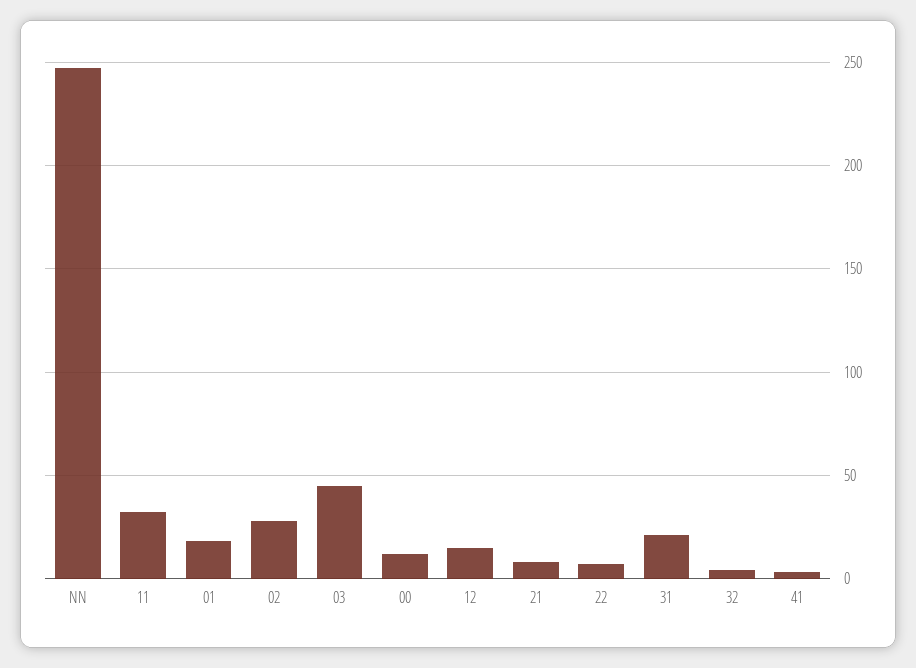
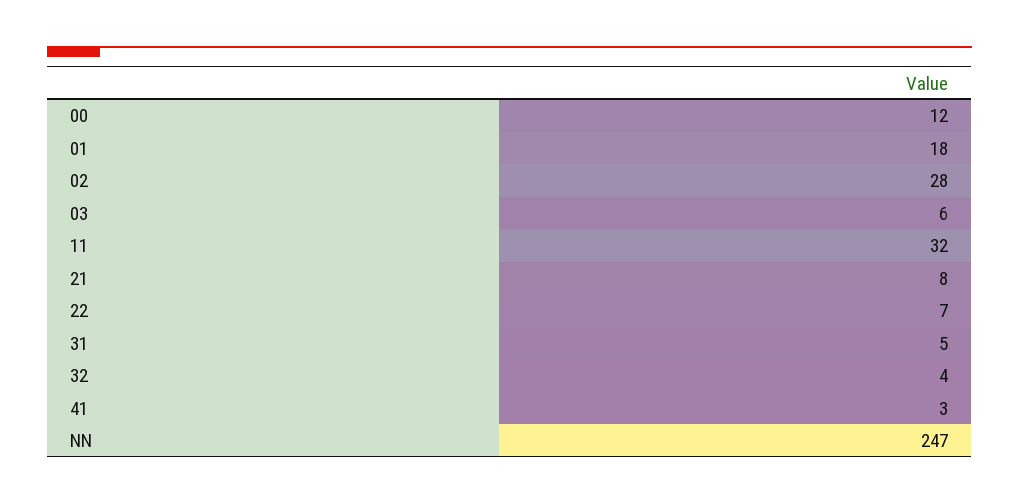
  {
    "NN": 247,
    "11": 32,
    "01": 18,
    "02": 28,
-   "03": 45,
+   "03": 6,
    "00": 12,
-   "12": 15,
    "21": 8,
    "22": 7,
-   "31": 20,
+   "31": 5,
    "32": 4,
    "41": 3
  }

